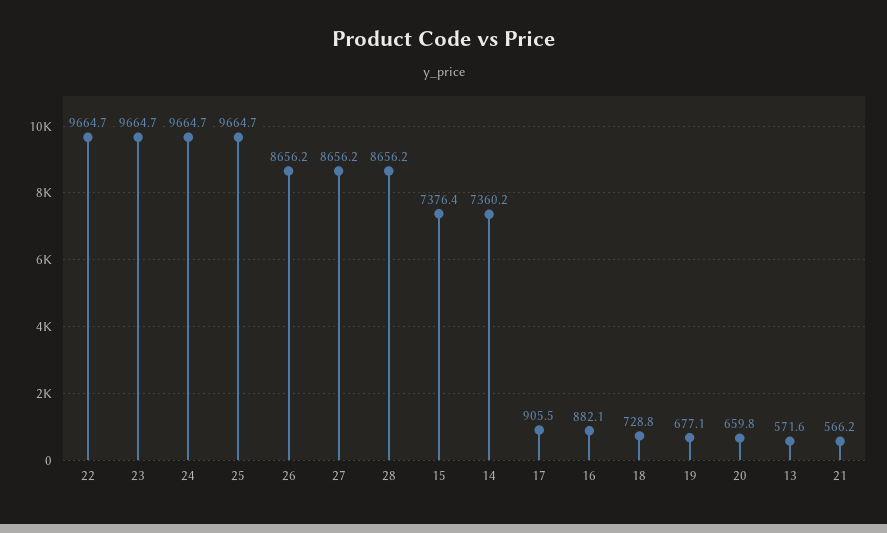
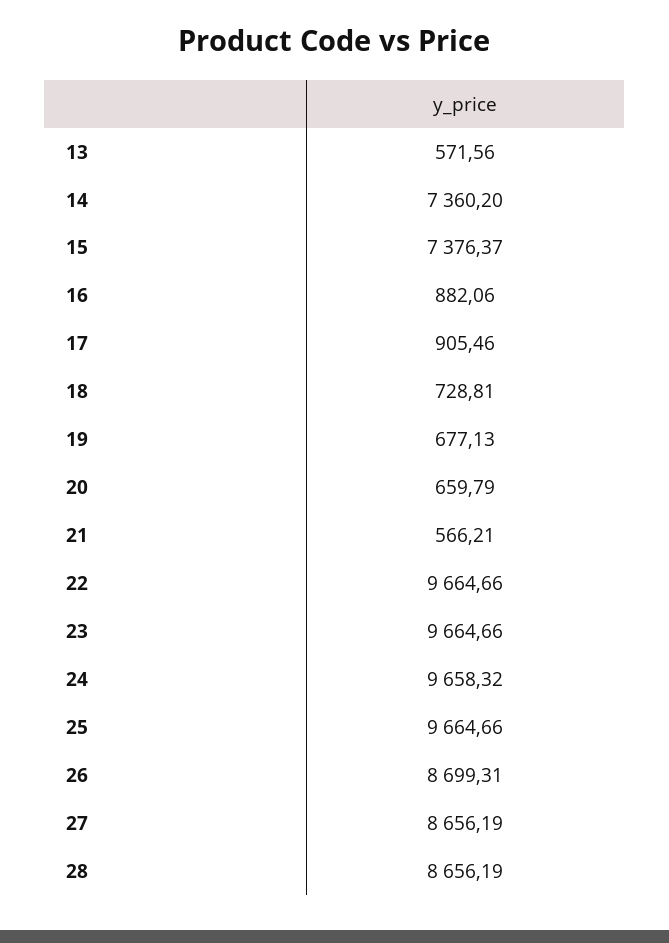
  {
    "22": 9664.66,
    "23": 9664.66,
-   "24": 9664.7,
+   "24": 9658.32,
    "25": 9664.66,
-   "26": 8656.2,
+   "26": 8699.31,
    "27": 8656.19,
    "28": 8656.19,
    "15": 7376.37,
    "14": 7360.2,
    "17": 905.46,
    "16": 882.06,
    "18": 728.81,
    "19": 677.13,
    "20": 659.79,
    "13": 571.56,
    "21": 566.21
  }

